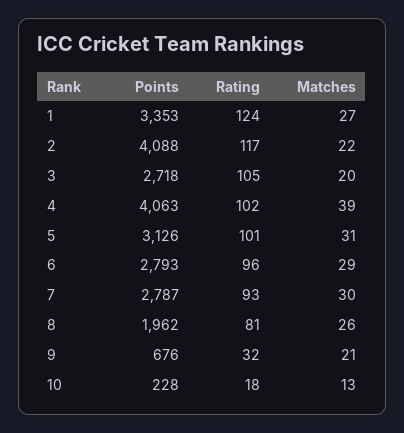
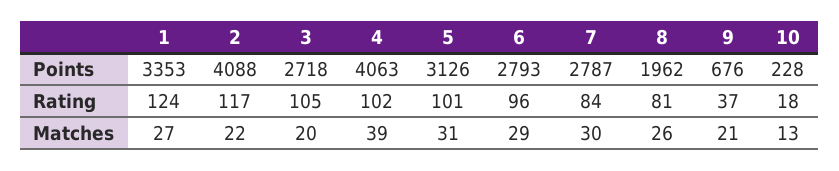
  {
    "Points": {
      "1": 3353,
      "2": 4088,
      "3": 2718,
      "4": 4063,
      "5": 3126,
      "6": 2793,
      "7": 2787,
      "8": 1962,
      "9": 676,
      "10": 228
    },
    "Rating": {
      "1": 124,
      "2": 117,
      "3": 105,
      "4": 102,
      "5": 101,
      "6": 96,
-     "7": 93,
+     "7": 84,
      "8": 81,
-     "9": 32,
+     "9": 37,
      "10": 18
    },
    "Matches": {
      "1": 27,
      "2": 22,
      "3": 20,
      "4": 39,
      "5": 31,
      "6": 29,
      "7": 30,
      "8": 26,
      "9": 21,
      "10": 13
    }
  }

